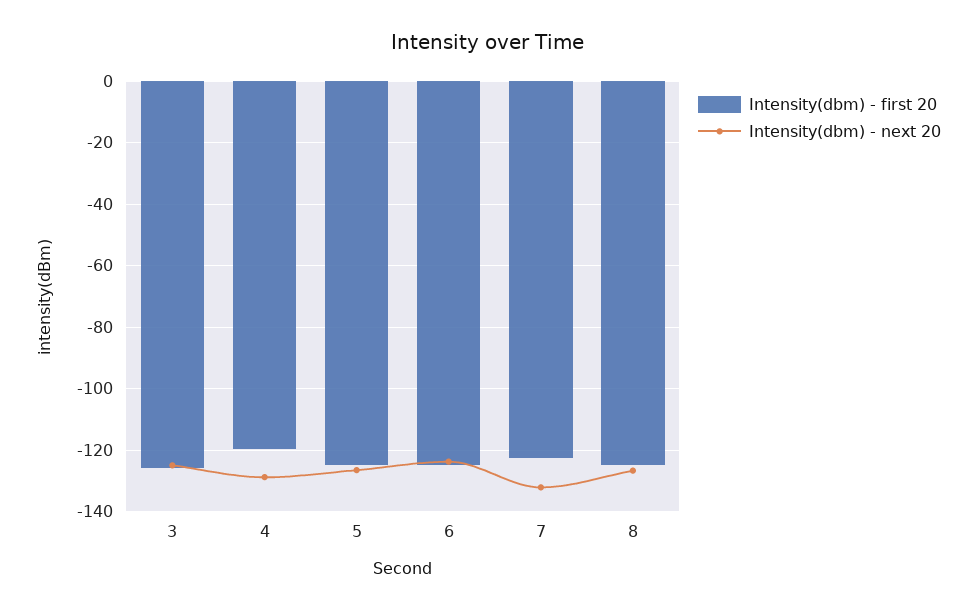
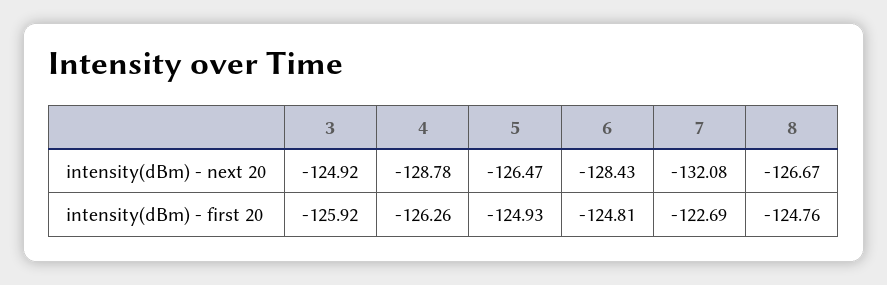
  {
    "Intensity(dbm) - first 20": {
      "3": -125.92,
-     "4": -120,
+     "4": -126.26,
      "5": -124.93,
      "6": -124.81,
      "7": -122.69,
      "8": -124.76
    },
    "Intensity(dbm) - next 20": {
      "3": -124.92,
      "4": -128.78,
      "5": -126.47,
-     "6": -124,
+     "6": -128.43,
      "7": -132.08,
      "8": -126.67
    }
  }

